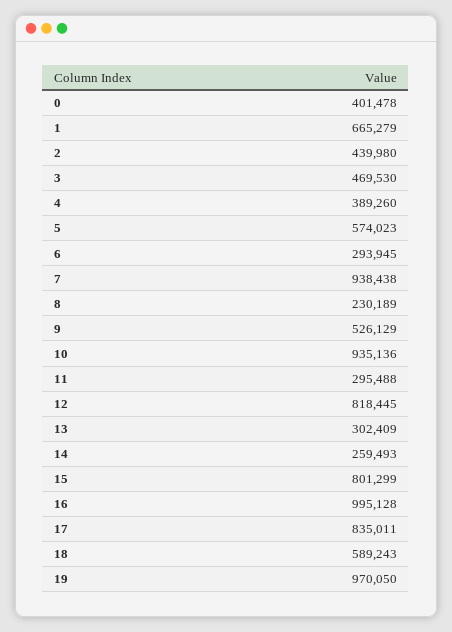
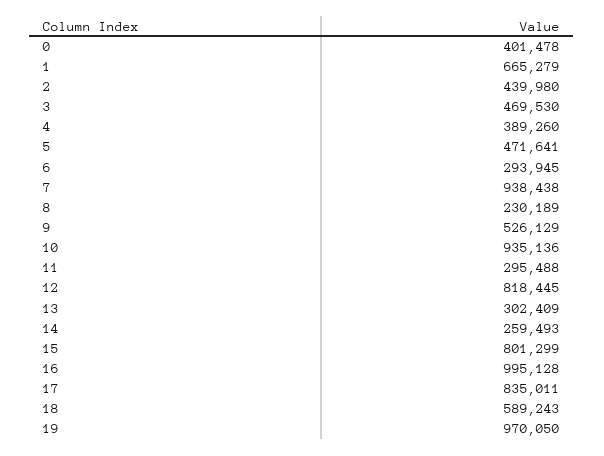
  {
    "0": 401478,
    "1": 665279,
    "2": 439980,
    "3": 469530,
    "4": 389260,
-   "5": 574023,
+   "5": 471641,
    "6": 293945,
    "7": 938438,
    "8": 230189,
    "9": 526129,
    "10": 935136,
    "11": 295488,
    "12": 818445,
    "13": 302409,
    "14": 259493,
    "15": 801299,
    "16": 995128,
    "17": 835011,
    "18": 589243,
    "19": 970050
  }

